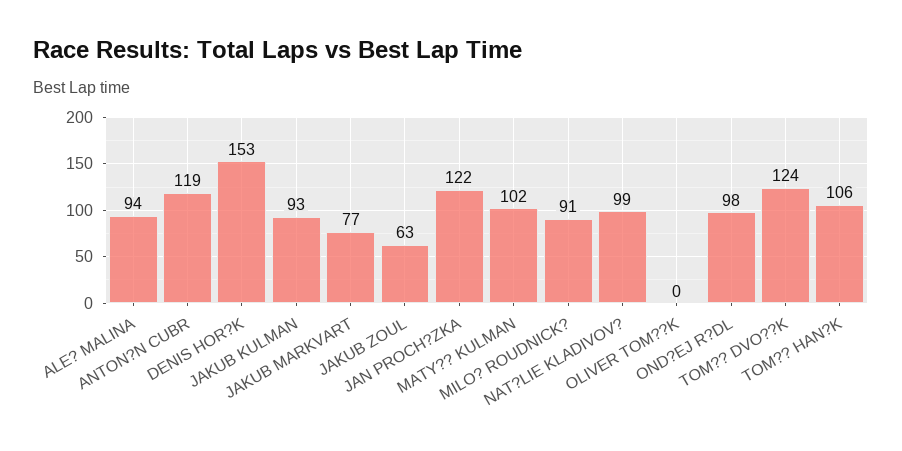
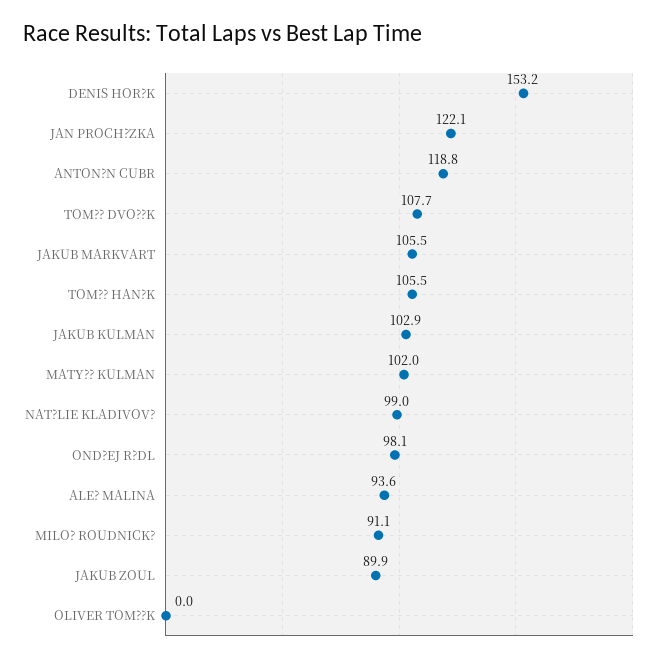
  {
    "ALE? MALINA": 93.6,
    "ANTON?N CUBR": 118.8,
    "DENIS HOR?K": 153.2,
-   "JAKUB KULMAN": 93,
+   "JAKUB KULMAN": 102.9,
-   "JAKUB MARKVART": 77,
+   "JAKUB MARKVART": 105.5,
-   "JAKUB ZOUL": 63,
+   "JAKUB ZOUL": 89.9,
    "JAN PROCH?ZKA": 122.1,
    "MATY?? KULMAN": 102,
    "MILO? ROUDNICK?": 91.1,
    "NAT?LIE KLADIVOV?": 99,
    "OLIVER TOM??K": 0,
    "OND?EJ R?DL": 98.1,
-   "TOM?? DVO??K": 124,
+   "TOM?? DVO??K": 107.7,
    "TOM?? HAN?K": 105.5
  }

